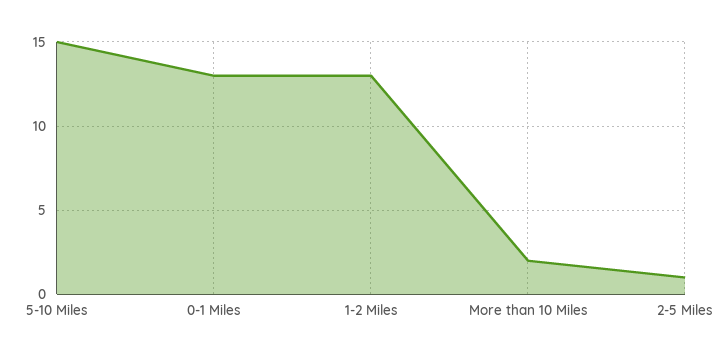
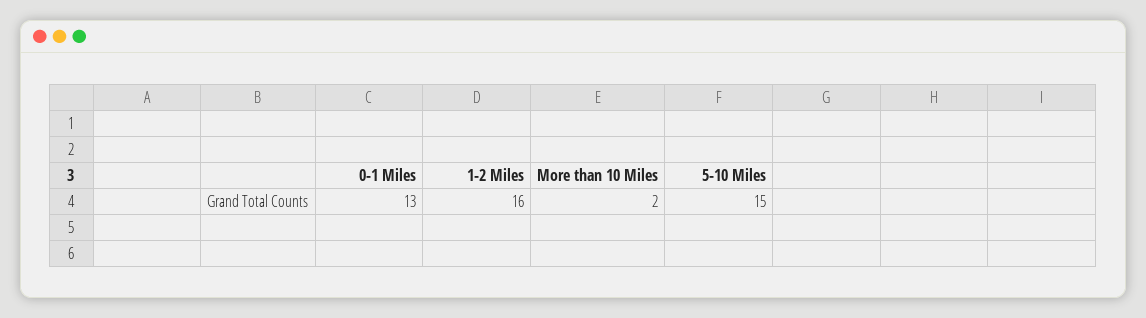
  {
    "5-10 Miles": 15,
    "0-1 Miles": 13,
-   "1-2 Miles": 13,
+   "1-2 Miles": 16,
-   "More than 10 Miles": 2,
+   "More than 10 Miles": 2
-   "2-5 Miles": 1
  }

